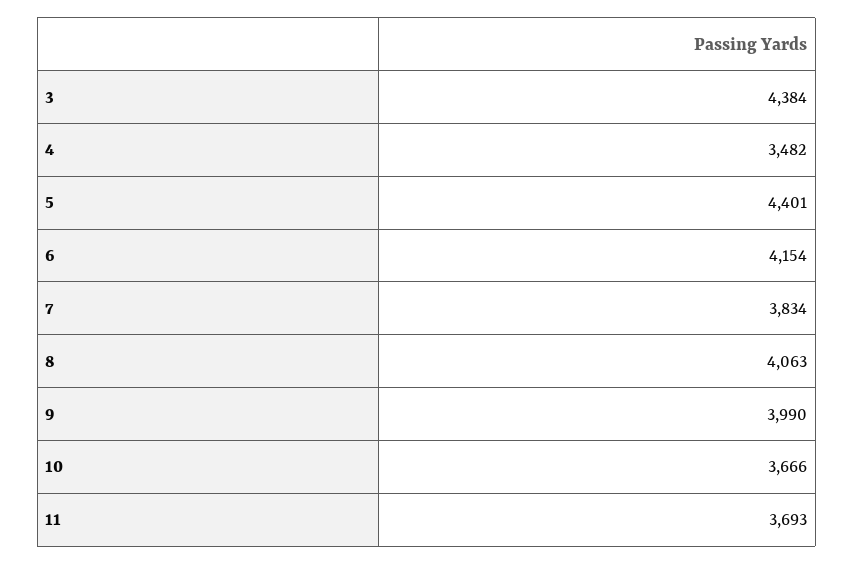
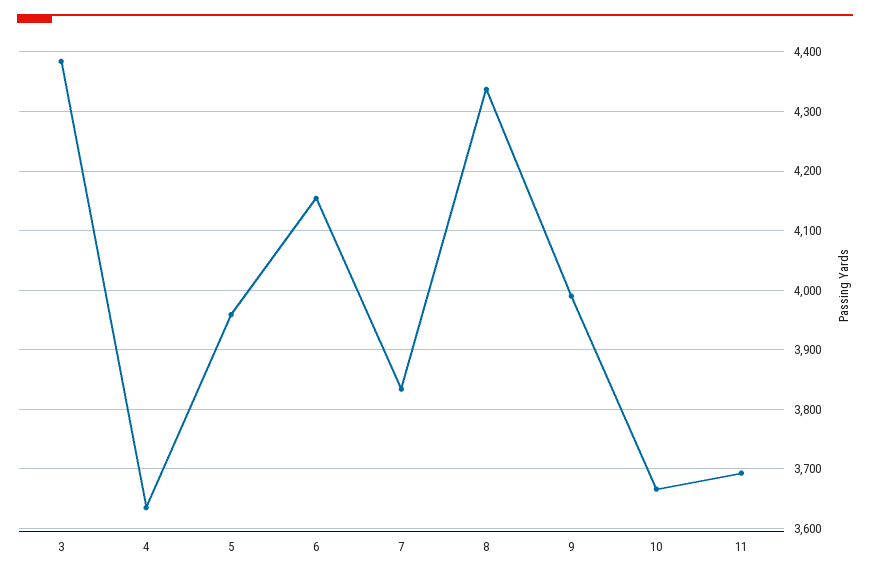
  {
    "3": 4384,
-   "4": 3482,
+   "4": 3640,
-   "5": 4401,
+   "5": 3960,
    "6": 4154,
    "7": 3834,
-   "8": 4063,
+   "8": 4340,
    "9": 3990,
    "10": 3666,
    "11": 3693
  }

